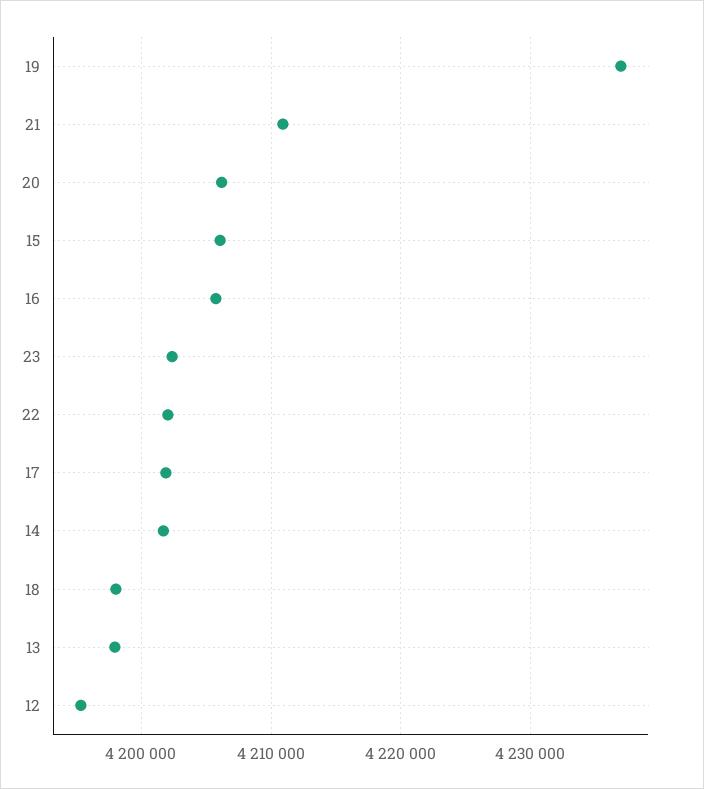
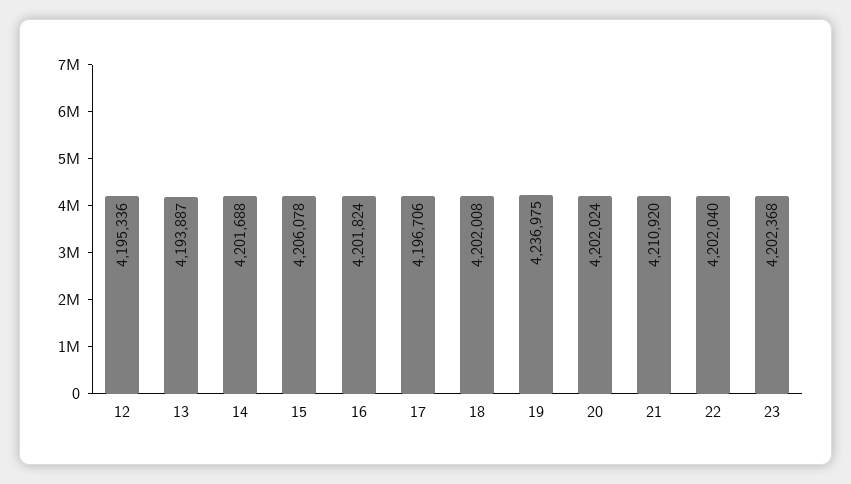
  {
    "19": 4236975,
    "21": 4210920,
-   "20": 4206000,
+   "20": 4202024,
    "15": 4206078,
-   "16": 4206000,
+   "16": 4201824,
    "23": 4202368,
    "22": 4202040,
-   "17": 4202000,
+   "17": 4196706,
    "14": 4201688,
-   "18": 4198000,
+   "18": 4202008,
-   "13": 4198000,
+   "13": 4193887,
    "12": 4195336
  }

